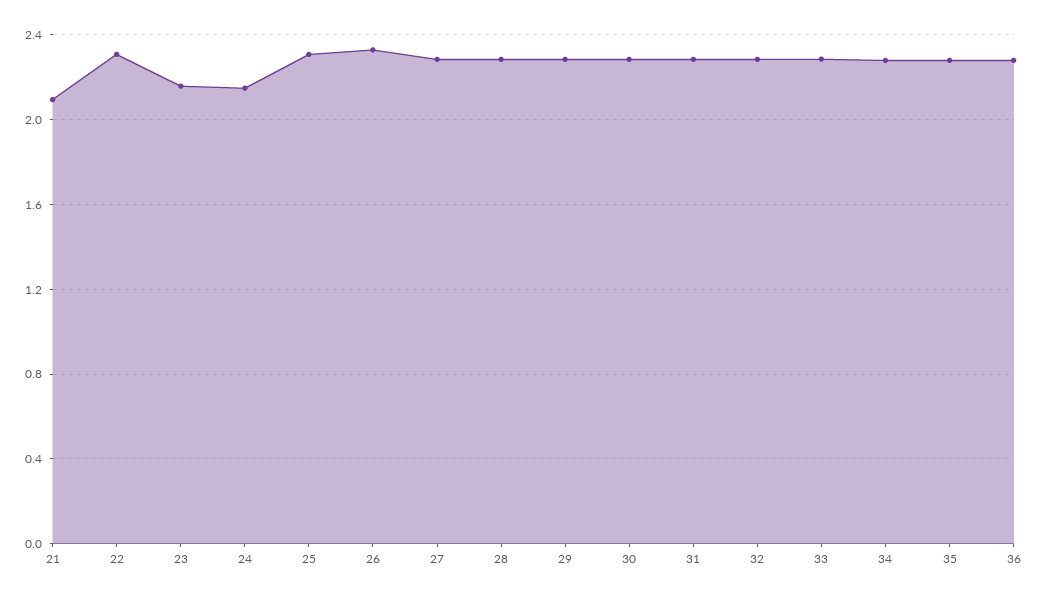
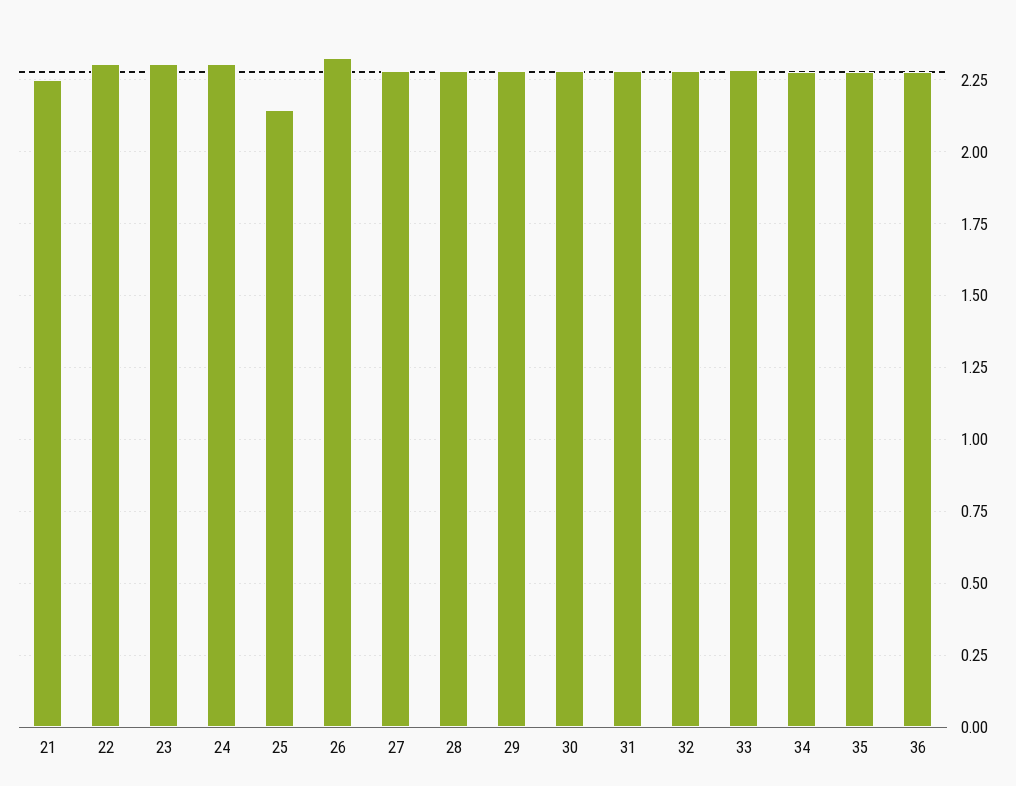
  {
-   "21": 2.1,
+   "21": 2.25,
    "22": 2.3,
-   "23": 2.15,
+   "23": 2.3,
-   "24": 2.15,
+   "24": 2.3,
-   "25": 2.3,
+   "25": 2.15,
    "26": 2.325,
    "27": 2.275,
    "28": 2.275,
    "29": 2.275,
    "30": 2.275,
    "31": 2.275,
    "32": 2.275,
    "33": 2.275,
    "34": 2.275,
    "35": 2.275,
    "36": 2.275
  }

